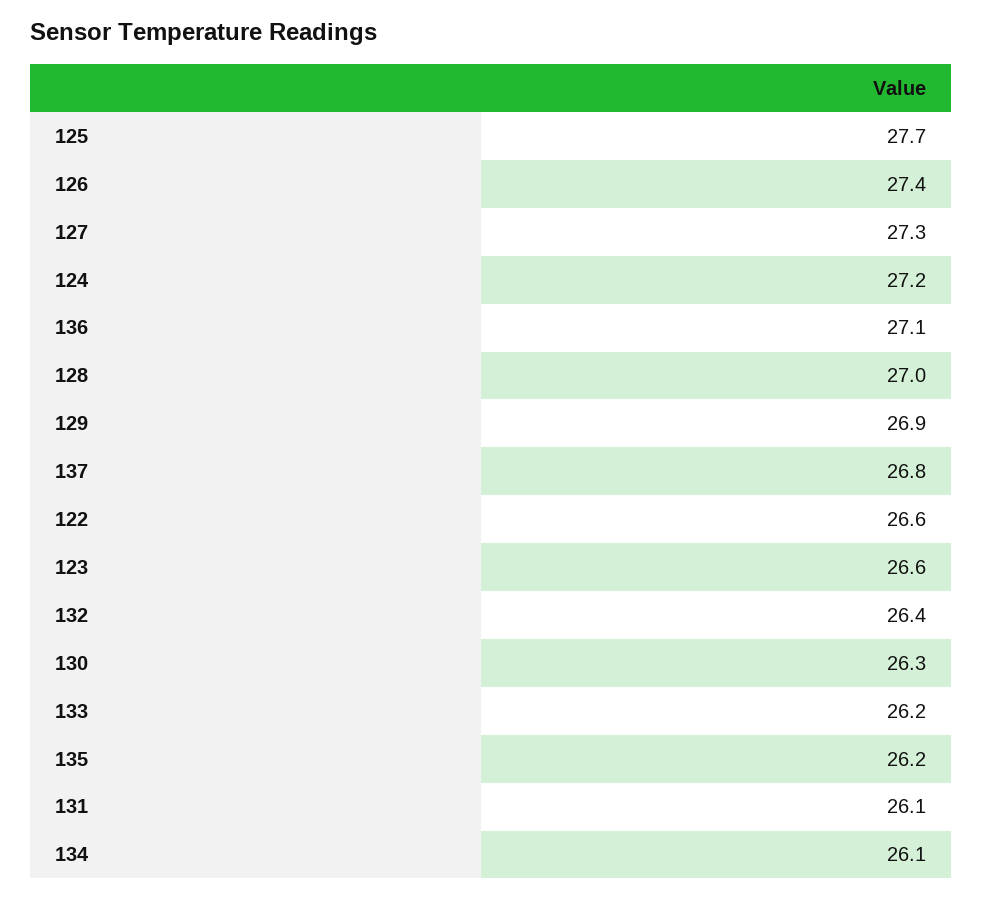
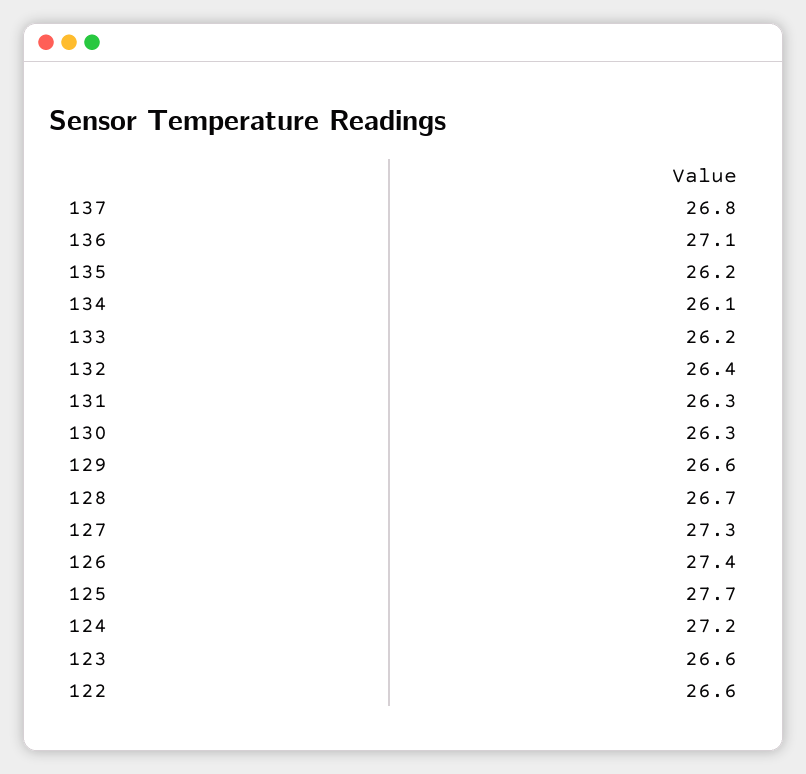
  {
    "125": 27.7,
    "126": 27.4,
    "127": 27.3,
    "124": 27.2,
    "136": 27.1,
-   "128": 27,
+   "128": 26.7,
-   "129": 26.9,
+   "129": 26.6,
    "137": 26.8,
    "122": 26.6,
    "123": 26.6,
    "132": 26.4,
    "130": 26.3,
    "133": 26.2,
    "135": 26.2,
-   "131": 26.1,
+   "131": 26.3,
    "134": 26.1
  }

